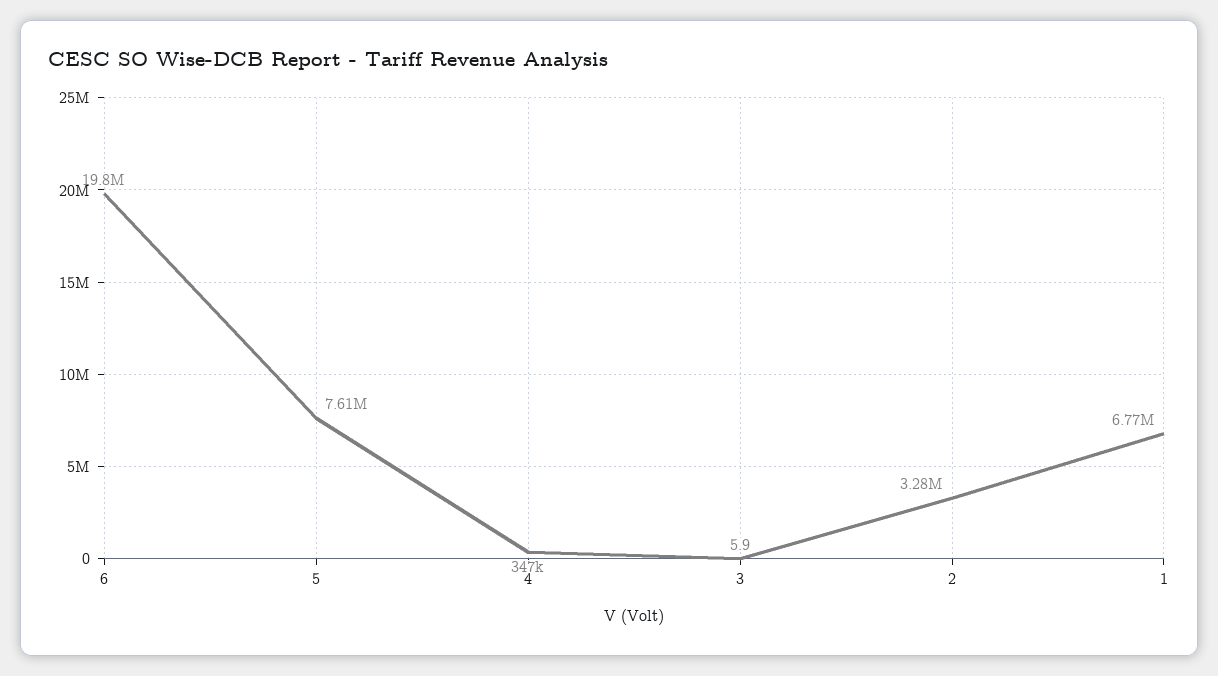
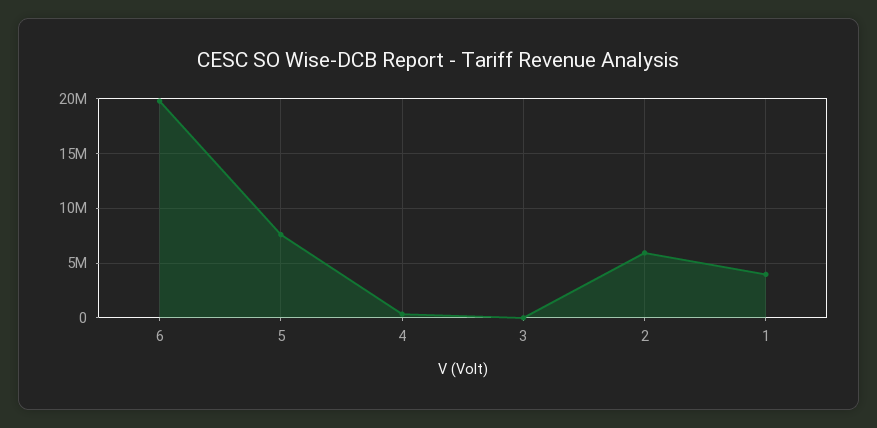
  {
    "6": 19800000,
    "5": 7610000,
    "4": 347000,
    "3": 5.9,
-   "2": 3280000,
+   "2": 6000000,
-   "1": 6770000
+   "1": 4000000
  }

